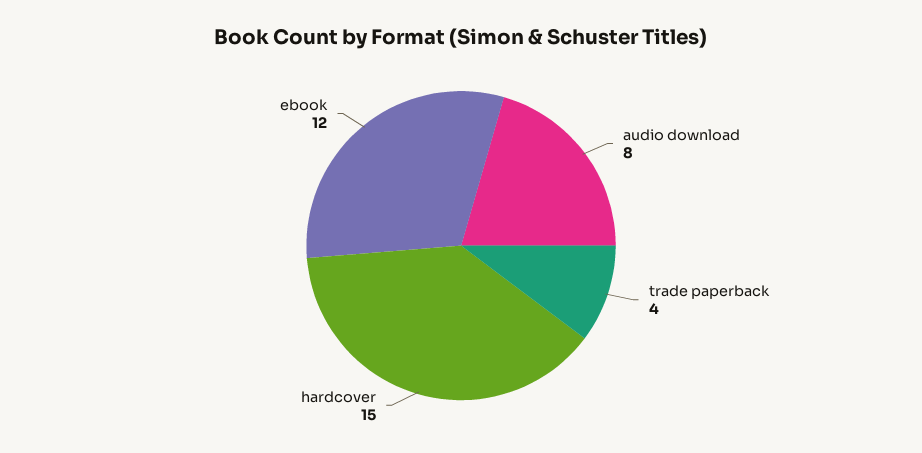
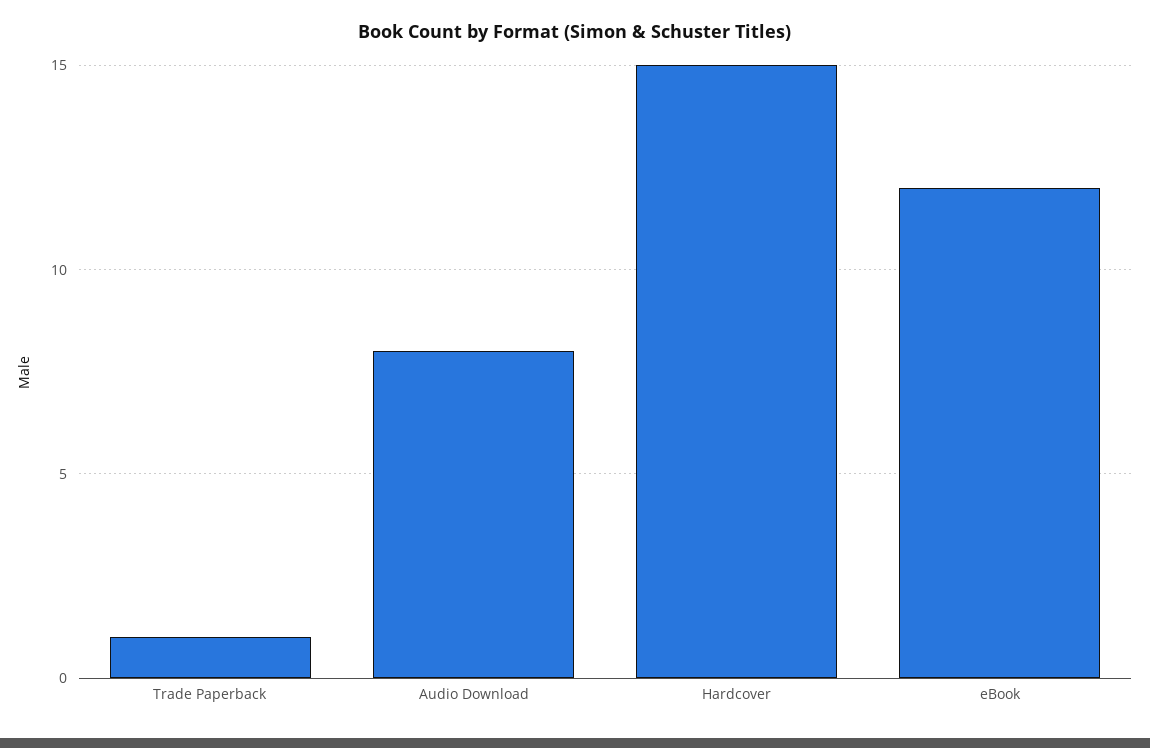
  {
    "audio download": 8,
-   "trade paperback": 4,
+   "trade paperback": 1,
    "hardcover": 15,
    "ebook": 12
  }

